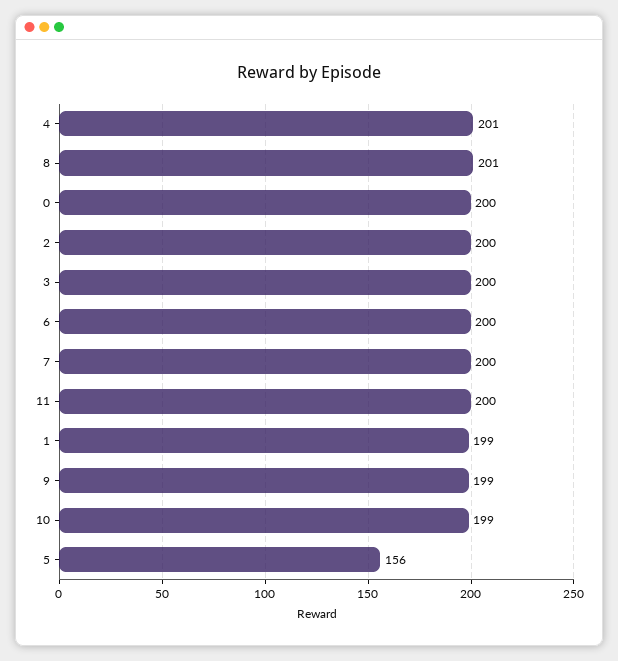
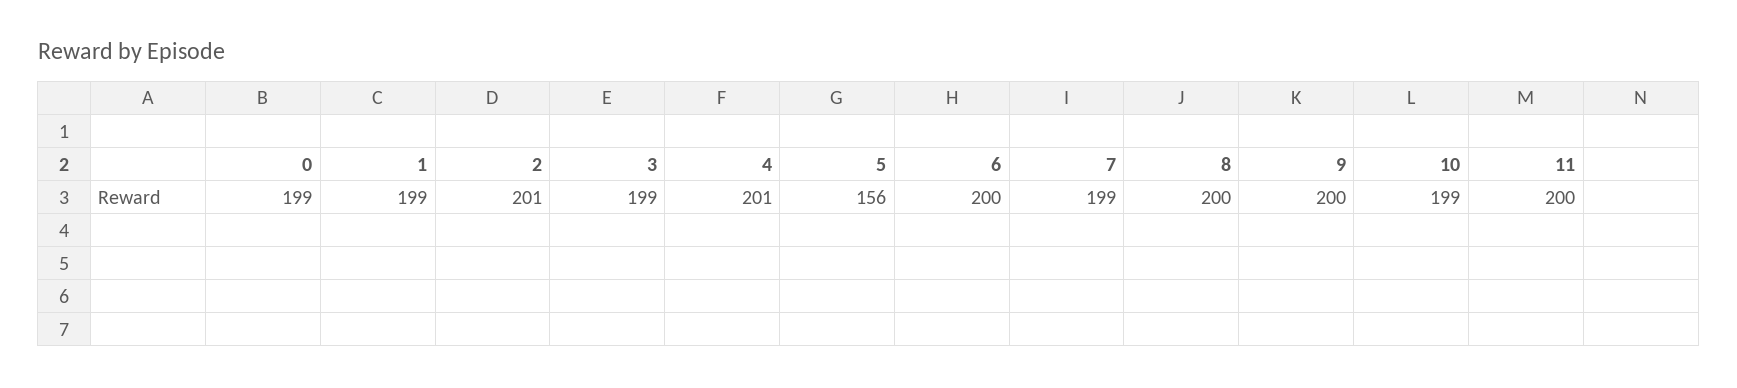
  {
    "4": 201,
-   "8": 201,
+   "8": 200,
-   "0": 200,
+   "0": 199,
-   "2": 200,
+   "2": 201,
-   "3": 200,
+   "3": 199,
    "6": 200,
-   "7": 200,
+   "7": 199,
    "11": 200,
    "1": 199,
-   "9": 199,
+   "9": 200,
    "10": 199,
    "5": 156
  }

